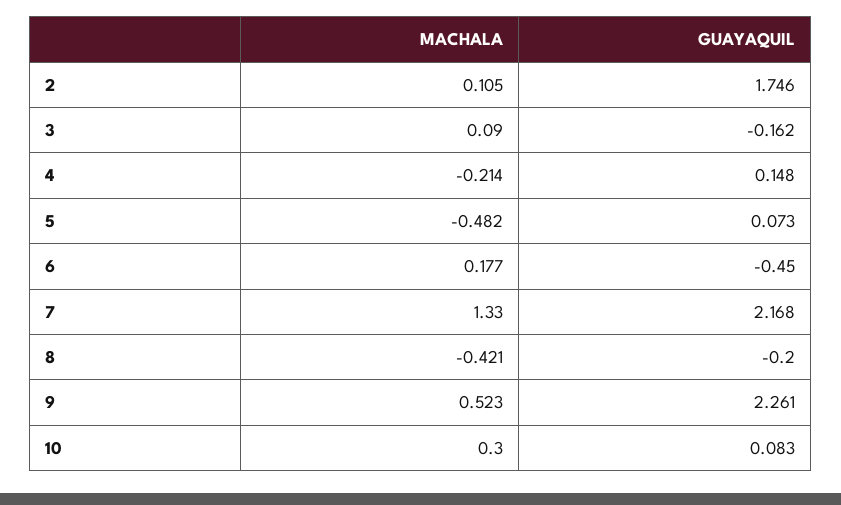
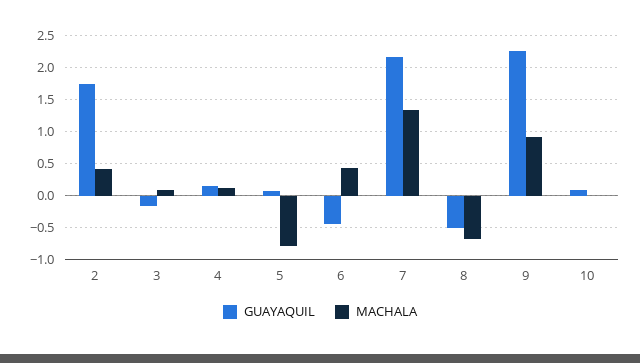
  {
    "MACHALA": {
-     "2": 0.105,
+     "2": 0.4,
      "3": 0.09,
-     "4": -0.214,
+     "4": 0.1,
-     "5": -0.482,
+     "5": -0.8,
-     "6": 0.177,
+     "6": 0.4,
      "7": 1.33,
-     "8": -0.421,
+     "8": -0.7,
-     "9": 0.523,
+     "9": 0.9,
-     "10": 0.3
+     "10": 0
    },
    "GUAYAQUIL": {
      "2": 1.746,
      "3": -0.162,
      "4": 0.148,
      "5": 0.073,
      "6": -0.45,
      "7": 2.168,
-     "8": -0.2,
+     "8": -0.5,
      "9": 2.261,
      "10": 0.083
    }
  }

